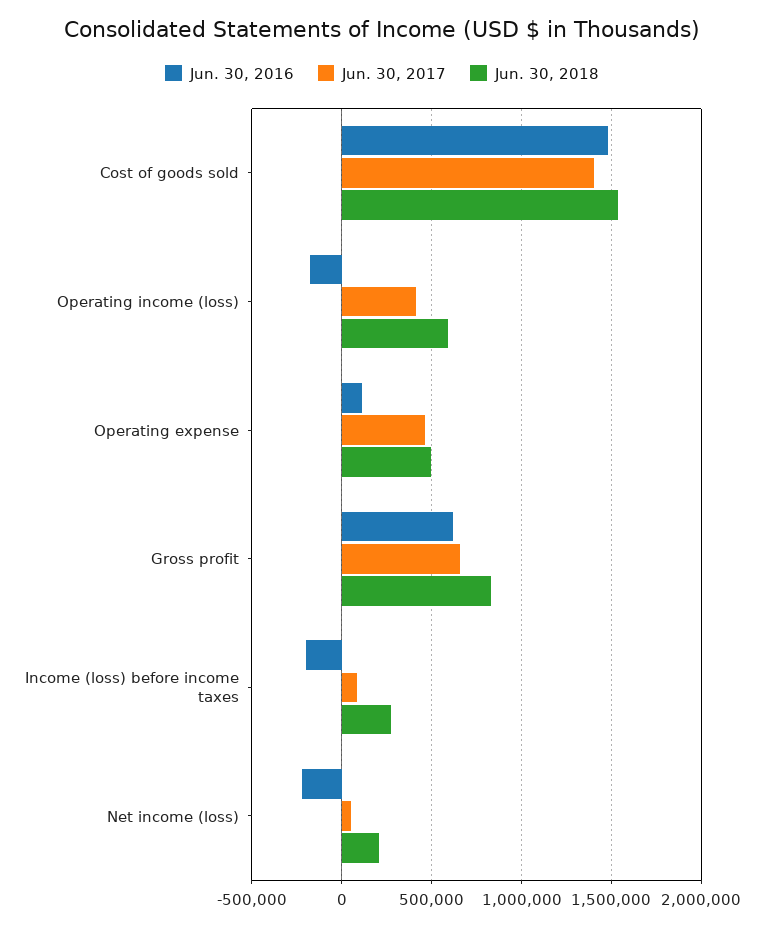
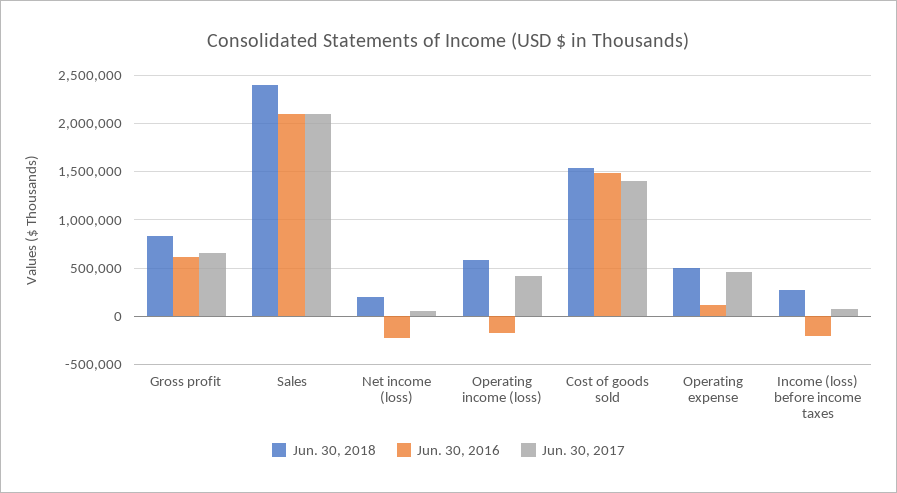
  {
    "Jun. 30, 2016": {
      "Cost of goods sold": 1500000,
      "Operating income (loss)": -150000,
      "Operating expense": 100000,
      "Gross profit": 600000,
      "Income (loss) before income taxes": -200000,
-     "Net income (loss)": -200000
+     "Net income (loss)": -200000,
+     "Sales": 2100000
    },
    "Jun. 30, 2017": {
      "Cost of goods sold": 1400000,
      "Operating income (loss)": 400000,
      "Operating expense": 450000,
      "Gross profit": 650000,
      "Income (loss) before income taxes": 100000,
-     "Net income (loss)": 50000
+     "Net income (loss)": 50000,
+     "Sales": 2100000
    },
    "Jun. 30, 2018": {
      "Cost of goods sold": 1550000,
      "Operating income (loss)": 600000,
      "Operating expense": 500000,
      "Gross profit": 850000,
      "Income (loss) before income taxes": 300000,
-     "Net income (loss)": 200000
+     "Net income (loss)": 200000,
+     "Sales": 2400000
    }
  }

